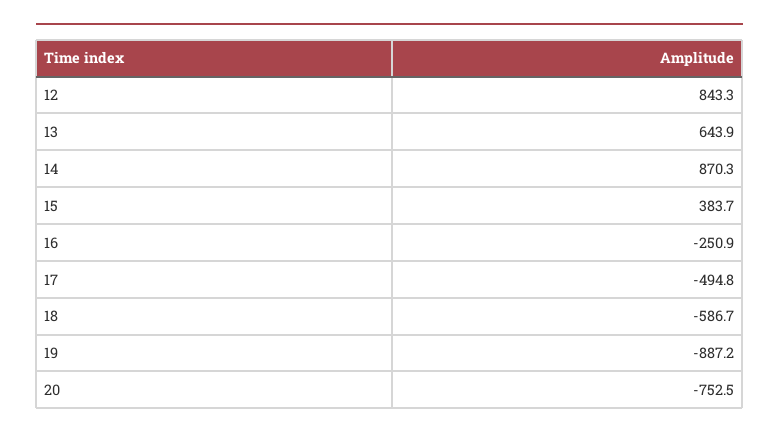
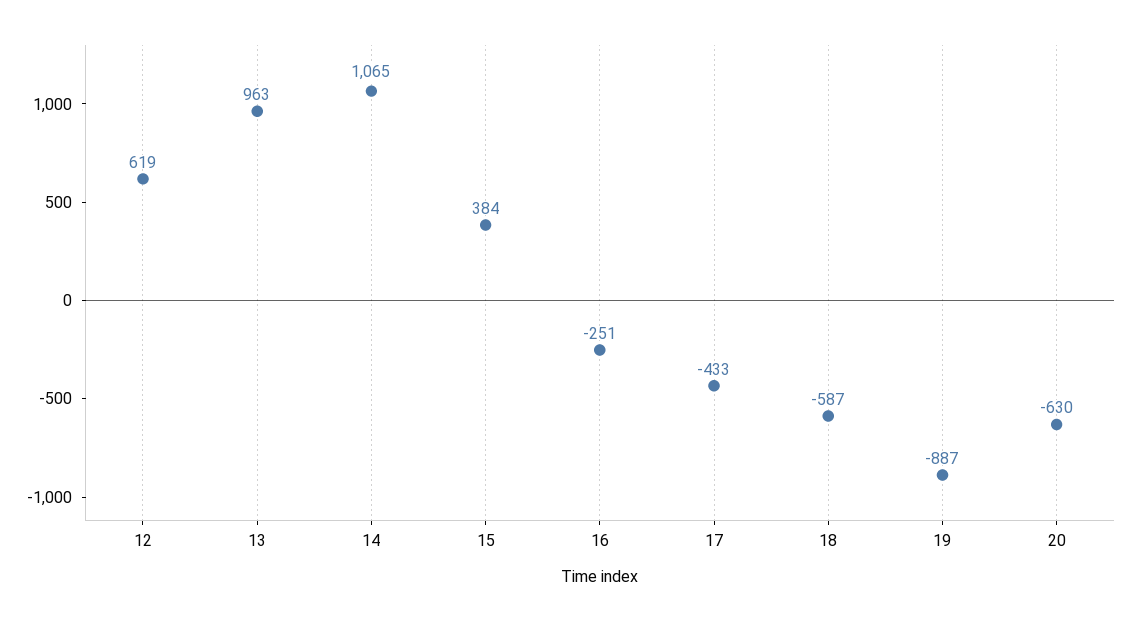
  {
-   "12": 843.3,
+   "12": 619,
-   "13": 643.9,
+   "13": 963,
-   "14": 870.3,
+   "14": 1065,
    "15": 383.7,
    "16": -250.9,
-   "17": -494.8,
+   "17": -433,
    "18": -586.7,
    "19": -887.2,
-   "20": -752.5
+   "20": -630
  }

